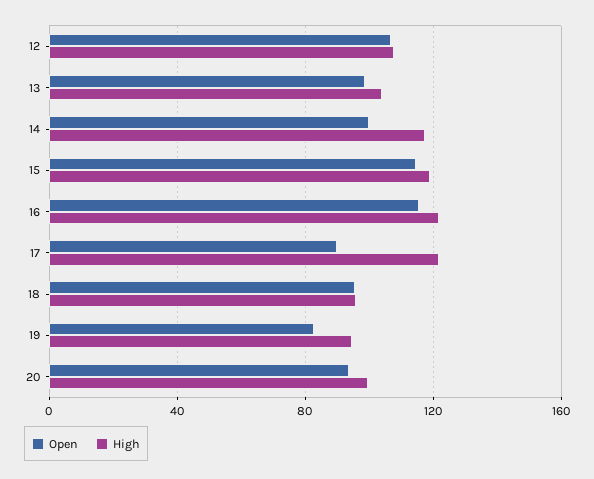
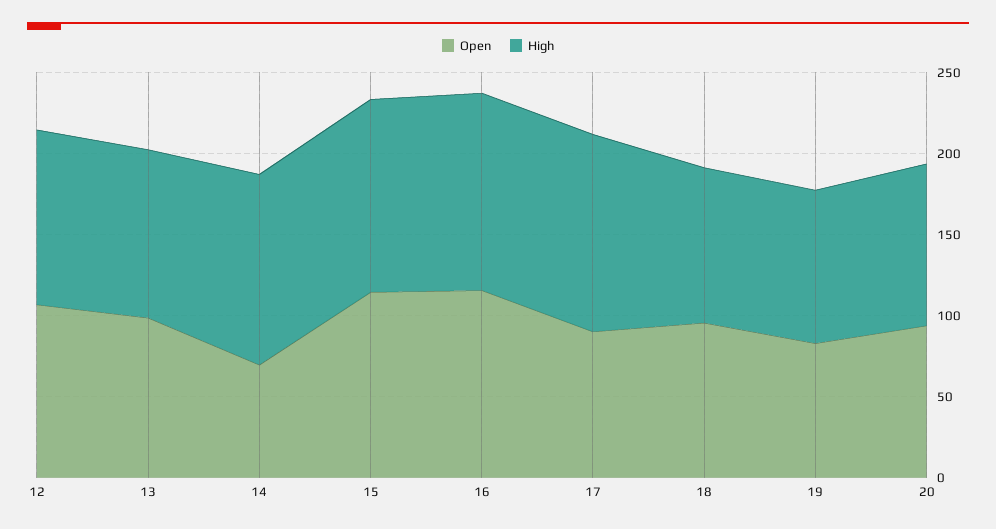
  {
    "Open": {
      "12": 105,
      "13": 100,
-     "14": 100,
+     "14": 70,
      "15": 115,
      "16": 115,
      "17": 90,
      "18": 95,
      "19": 85,
      "20": 95
    },
    "High": {
      "12": 110,
      "13": 105,
      "14": 120,
      "15": 120,
      "16": 120,
      "17": 120,
      "18": 95,
      "19": 95,
      "20": 100
    }
  }

